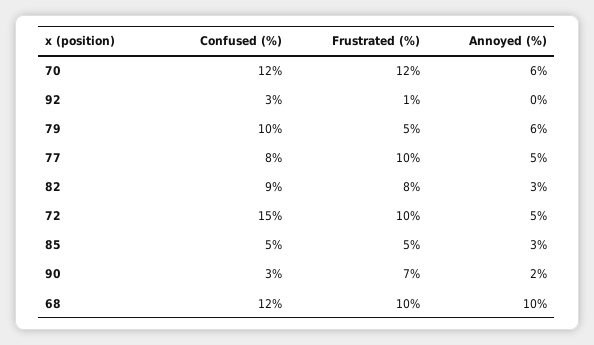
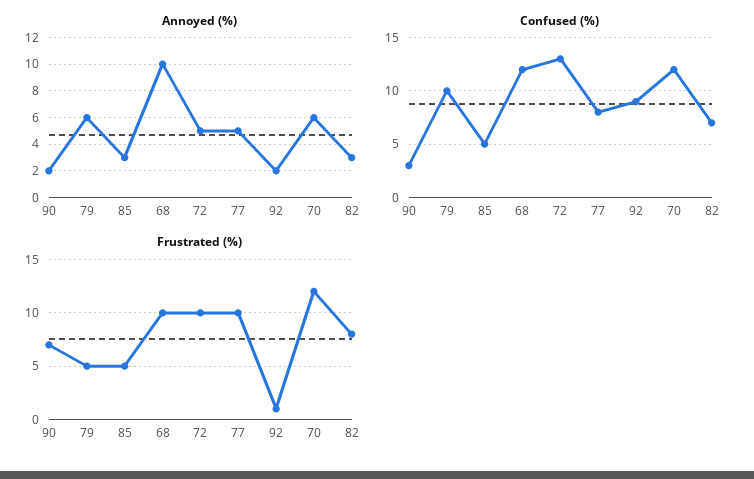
  {
    "Confused (%)": {
      "70": 12,
-     "92": 3,
+     "92": 9,
      "79": 10,
      "77": 8,
-     "82": 9,
+     "82": 7,
-     "72": 15,
+     "72": 13,
      "85": 5,
      "90": 3,
      "68": 12
    },
    "Frustrated (%)": {
      "70": 12,
      "92": 1,
      "79": 5,
      "77": 10,
      "82": 8,
      "72": 10,
      "85": 5,
      "90": 7,
      "68": 10
    },
    "Annoyed (%)": {
      "70": 6,
-     "92": 0,
+     "92": 2,
      "79": 6,
      "77": 5,
      "82": 3,
      "72": 5,
      "85": 3,
      "90": 2,
      "68": 10
    }
  }

